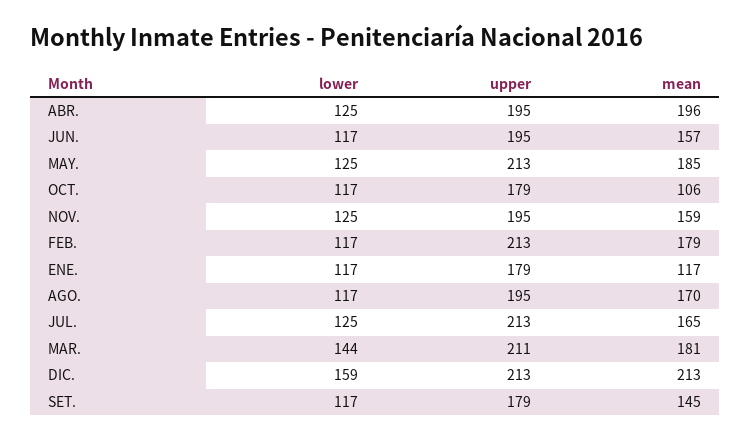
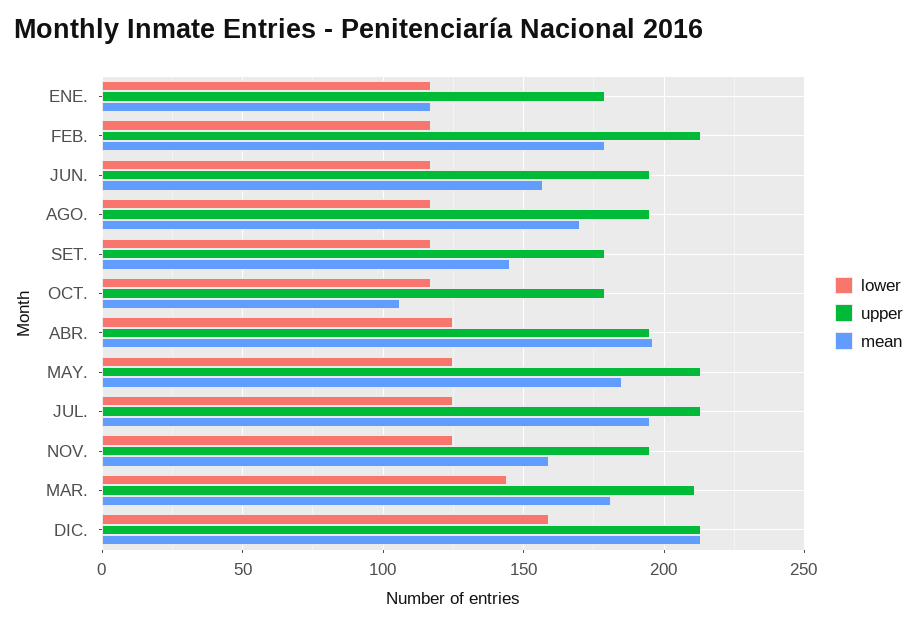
  {
    "lower": {
      "ABR.": 125,
      "JUN.": 117,
      "MAY.": 125,
      "OCT.": 117,
      "NOV.": 125,
      "FEB.": 117,
      "ENE.": 117,
      "AGO.": 117,
      "JUL.": 125,
      "MAR.": 144,
      "DIC.": 159,
      "SET.": 117
    },
    "upper": {
      "ABR.": 195,
      "JUN.": 195,
      "MAY.": 213,
      "OCT.": 179,
      "NOV.": 195,
      "FEB.": 213,
      "ENE.": 179,
      "AGO.": 195,
      "JUL.": 213,
      "MAR.": 211,
      "DIC.": 213,
      "SET.": 179
    },
    "mean": {
      "ABR.": 196,
      "JUN.": 157,
      "MAY.": 185,
      "OCT.": 106,
      "NOV.": 159,
      "FEB.": 179,
      "ENE.": 117,
      "AGO.": 170,
-     "JUL.": 165,
+     "JUL.": 195,
      "MAR.": 181,
      "DIC.": 213,
      "SET.": 145
    }
  }

